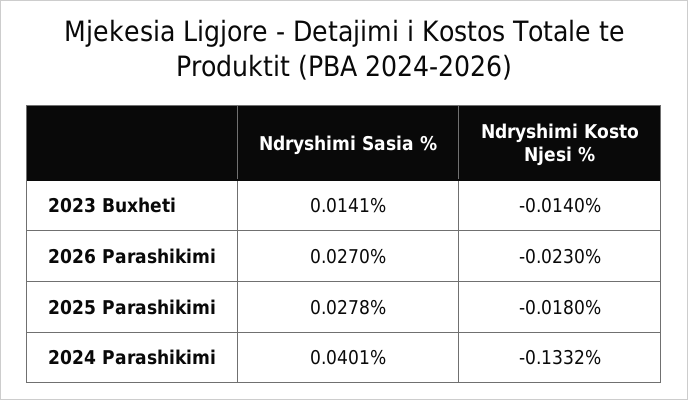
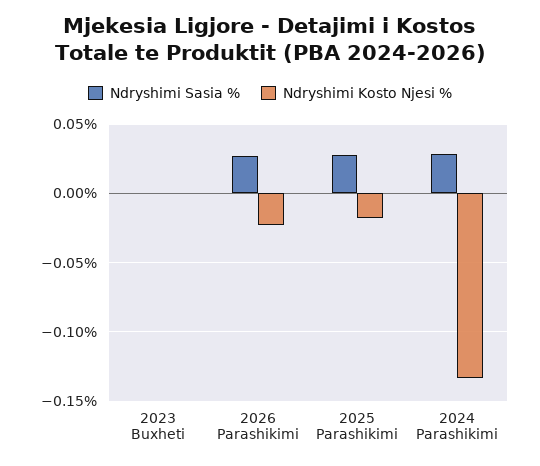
  {
    "Ndryshimi Sasia %": {
-     "2023 Buxheti": 0.0141,
+     "2023 Buxheti": 0,
      "2026 Parashikimi": 0.027,
      "2025 Parashikimi": 0.0278,
-     "2024 Parashikimi": 0.0401
+     "2024 Parashikimi": 0.03
    },
    "Ndryshimi Kosto Njesi %": {
-     "2023 Buxheti": -0.014,
+     "2023 Buxheti": 0,
      "2026 Parashikimi": -0.023,
      "2025 Parashikimi": -0.018,
      "2024 Parashikimi": -0.1332
    }
  }

